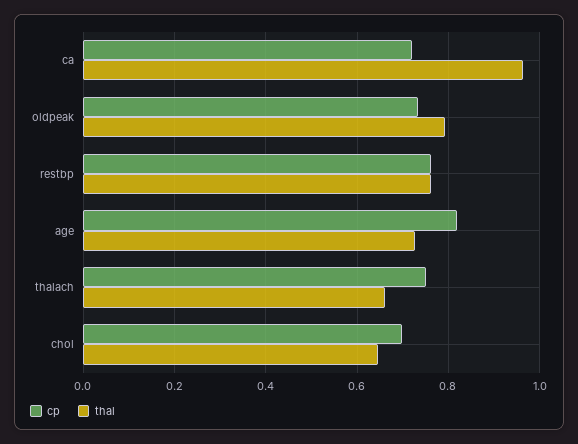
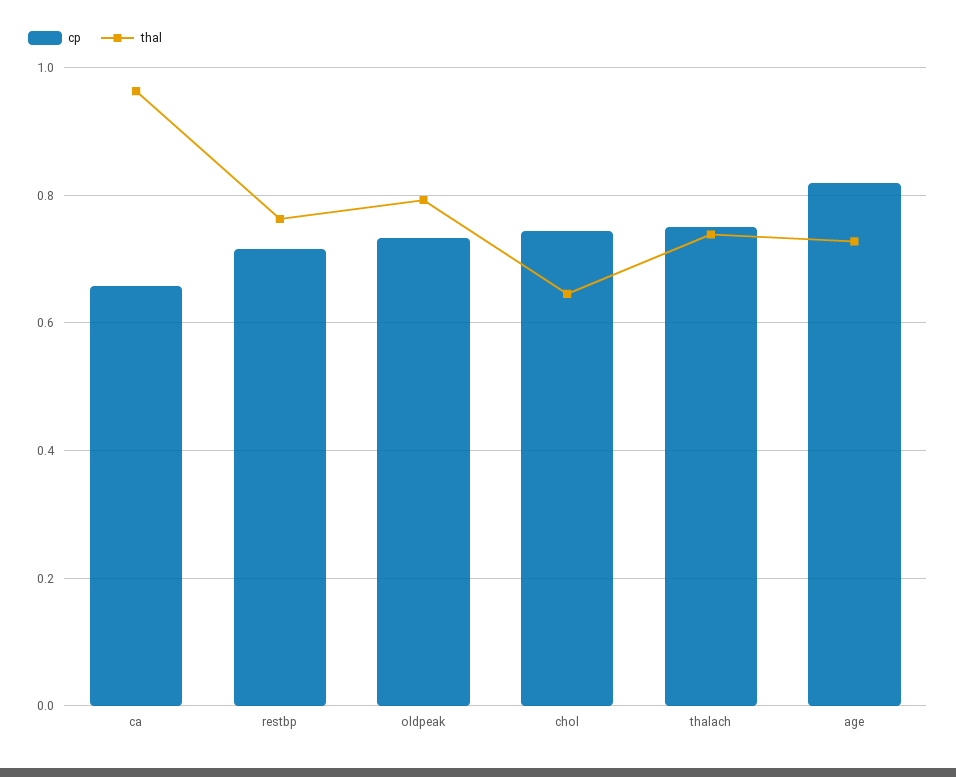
  {
    "cp": {
-     "ca": 0.72,
+     "ca": 0.66,
      "oldpeak": 0.74,
-     "restbp": 0.76,
+     "restbp": 0.72,
      "age": 0.82,
      "thalach": 0.76,
-     "chol": 0.7
+     "chol": 0.74
    },
    "thal": {
      "ca": 0.96,
      "oldpeak": 0.8,
      "restbp": 0.76,
      "age": 0.72,
-     "thalach": 0.66,
+     "thalach": 0.74,
      "chol": 0.64
    }
  }

